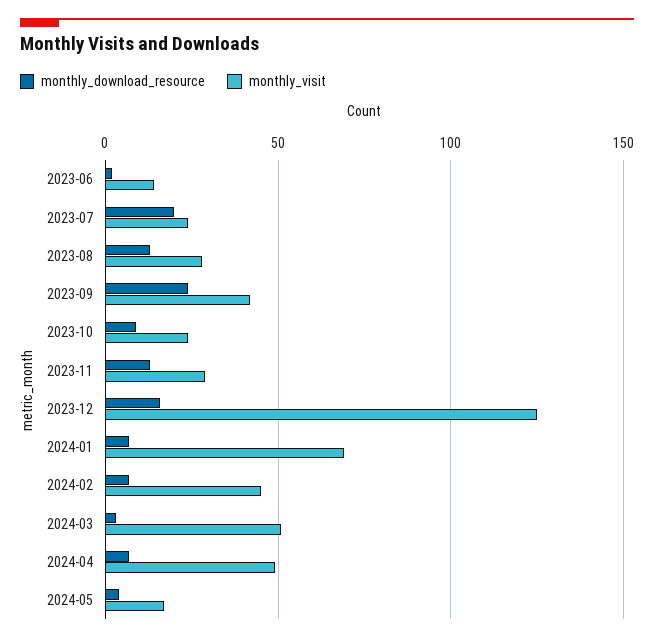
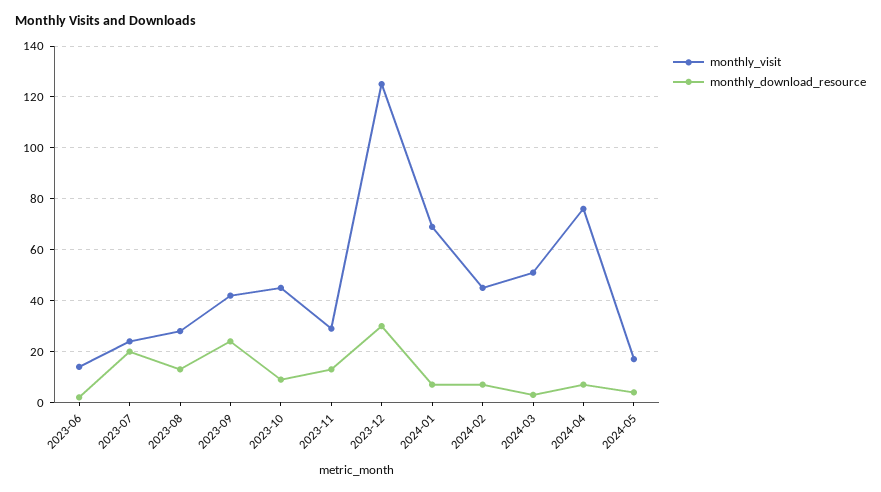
  {
    "monthly_download_resource": {
      "2023-06": 0,
      "2023-07": 20,
      "2023-08": 15,
      "2023-09": 25,
      "2023-10": 10,
      "2023-11": 15,
-     "2023-12": 15,
+     "2023-12": 30,
      "2024-01": 5,
      "2024-02": 5,
      "2024-03": 5,
      "2024-04": 5,
      "2024-05": 5
    },
    "monthly_visit": {
      "2023-06": 15,
      "2023-07": 25,
      "2023-08": 30,
      "2023-09": 40,
-     "2023-10": 25,
+     "2023-10": 45,
      "2023-11": 30,
      "2023-12": 125,
      "2024-01": 70,
      "2024-02": 45,
      "2024-03": 50,
-     "2024-04": 50,
+     "2024-04": 75,
      "2024-05": 15
    }
  }

